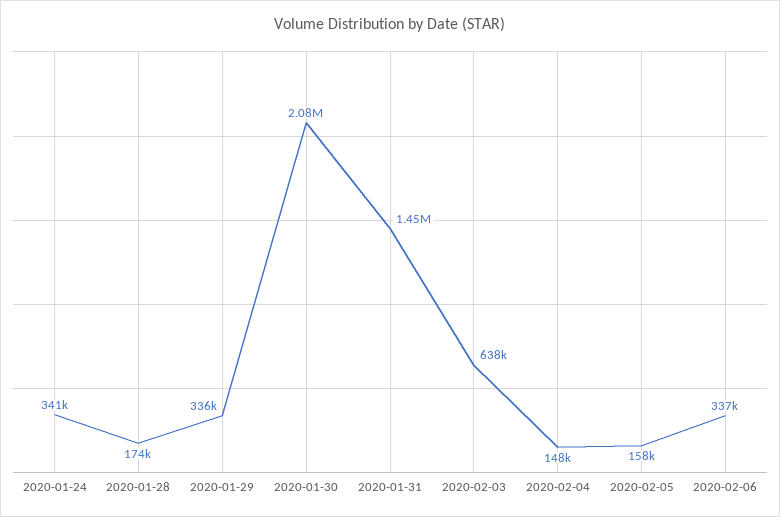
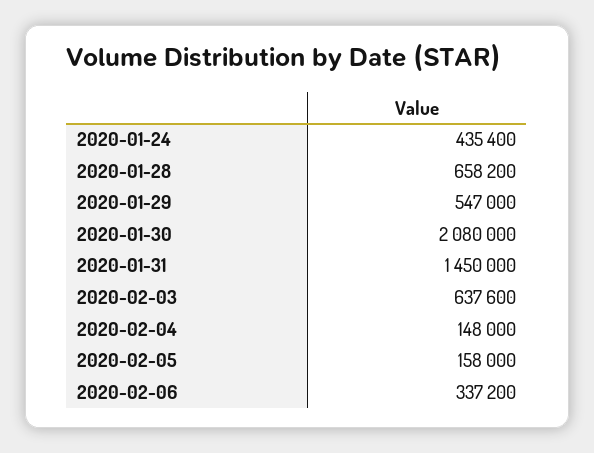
  {
-   "2020-01-24": 341000,
+   "2020-01-24": 435400,
-   "2020-01-28": 174000,
+   "2020-01-28": 658200,
-   "2020-01-29": 336000,
+   "2020-01-29": 547000,
    "2020-01-30": 2080000,
    "2020-01-31": 1450000,
    "2020-02-03": 637600,
    "2020-02-04": 148000,
    "2020-02-05": 158000,
    "2020-02-06": 337200
  }

